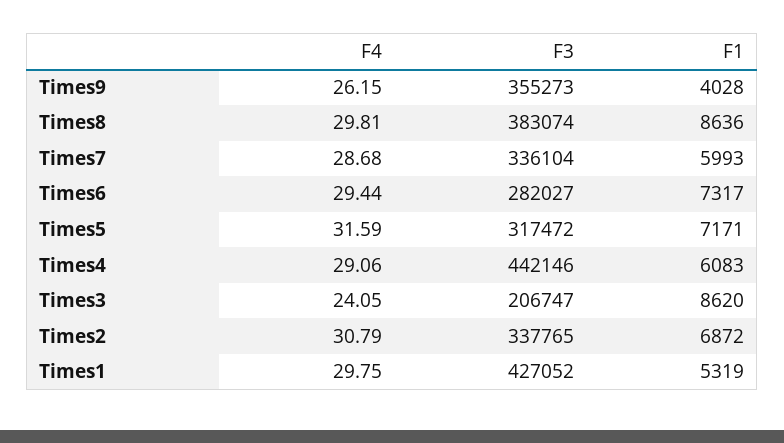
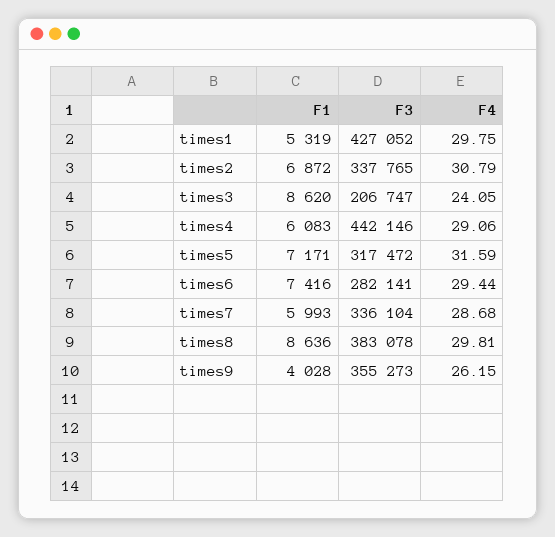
  {
    "F4": {
      "Times9": 26.15,
      "Times8": 29.81,
      "Times7": 28.68,
      "Times6": 29.44,
      "Times5": 31.59,
      "Times4": 29.06,
      "Times3": 24.05,
      "Times2": 30.79,
      "Times1": 29.75
    },
    "F3": {
      "Times9": 355273,
-     "Times8": 383074,
+     "Times8": 383078,
      "Times7": 336104,
-     "Times6": 282027,
+     "Times6": 282141,
      "Times5": 317472,
      "Times4": 442146,
      "Times3": 206747,
      "Times2": 337765,
      "Times1": 427052
    },
    "F1": {
      "Times9": 4028,
      "Times8": 8636,
      "Times7": 5993,
-     "Times6": 7317,
+     "Times6": 7416,
      "Times5": 7171,
      "Times4": 6083,
      "Times3": 8620,
      "Times2": 6872,
      "Times1": 5319
    }
  }

